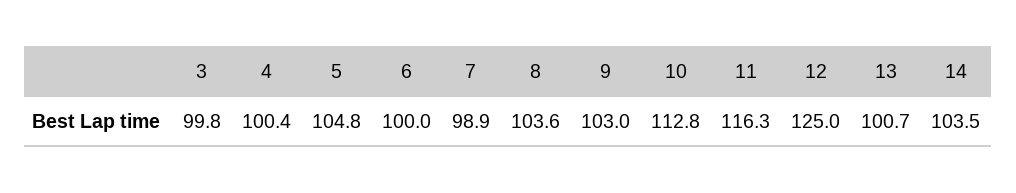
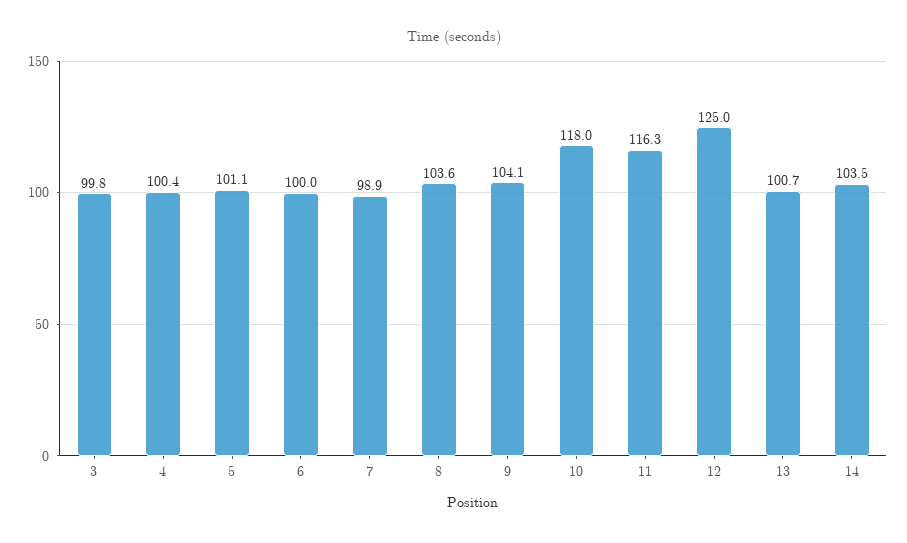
  {
    "3": 99.8,
    "4": 100.4,
-   "5": 104.8,
+   "5": 101.1,
    "6": 100,
    "7": 98.9,
    "8": 103.6,
-   "9": 103,
+   "9": 104.1,
-   "10": 112.8,
+   "10": 118,
    "11": 116.3,
    "12": 125,
    "13": 100.7,
    "14": 103.5
  }

